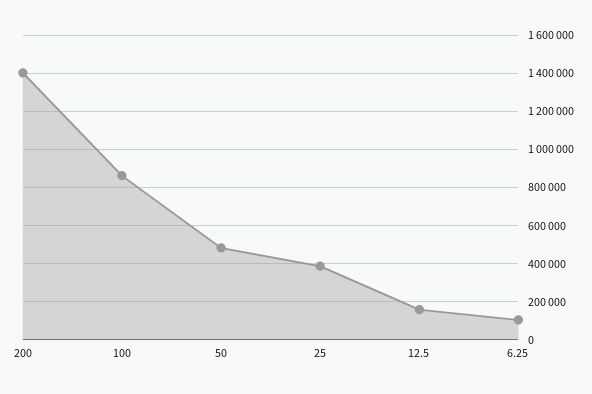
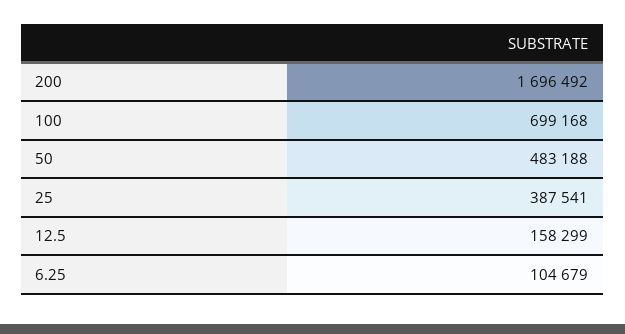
  {
-   "200": 1400000,
+   "200": 1696492,
-   "100": 850000,
+   "100": 699168,
    "50": 483188,
    "25": 387541,
    "12.5": 158299,
    "6.25": 104679
  }

